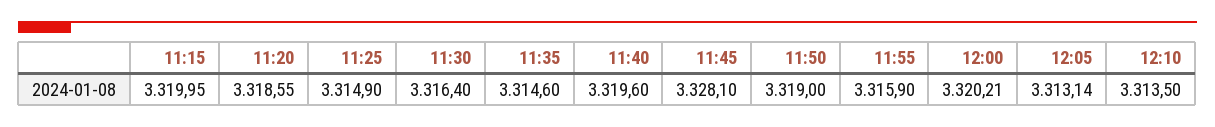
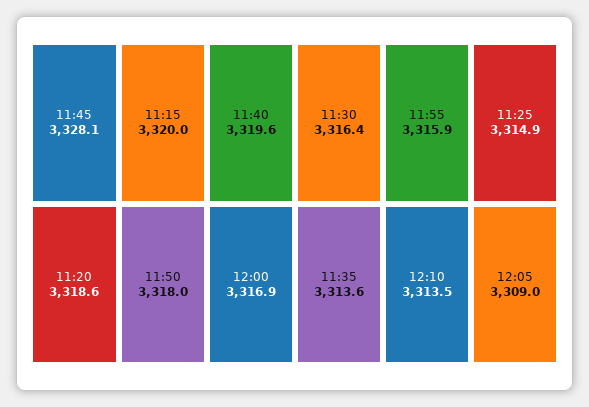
  {
    "11:15": 3319.95,
    "11:20": 3318.55,
    "11:25": 3314.9,
    "11:30": 3316.4,
-   "11:35": 3314.6,
+   "11:35": 3313.6,
    "11:40": 3319.6,
    "11:45": 3328.1,
-   "11:50": 3319,
+   "11:50": 3318,
    "11:55": 3315.9,
-   "12:00": 3320.21,
+   "12:00": 3316.9,
-   "12:05": 3313.14,
+   "12:05": 3309,
    "12:10": 3313.5
  }

